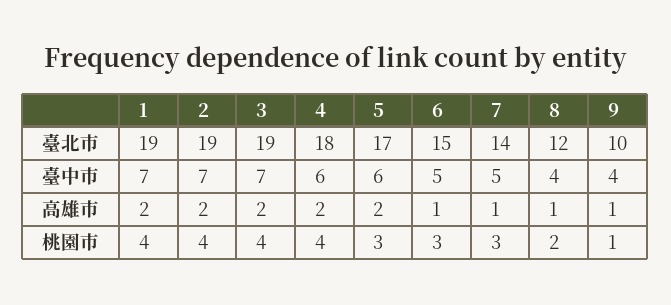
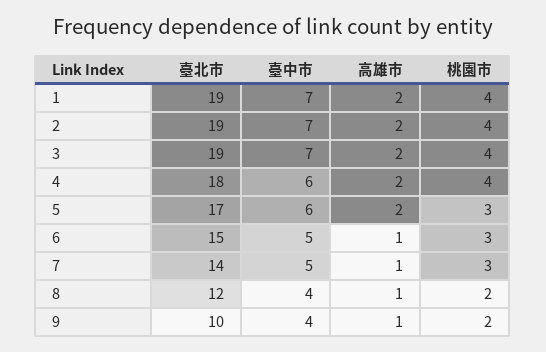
  {
    "1": {
      "臺北市": 19,
      "臺中市": 7,
      "高雄市": 2,
      "桃園市": 4
    },
    "2": {
      "臺北市": 19,
      "臺中市": 7,
      "高雄市": 2,
      "桃園市": 4
    },
    "3": {
      "臺北市": 19,
      "臺中市": 7,
      "高雄市": 2,
      "桃園市": 4
    },
    "4": {
      "臺北市": 18,
      "臺中市": 6,
      "高雄市": 2,
      "桃園市": 4
    },
    "5": {
      "臺北市": 17,
      "臺中市": 6,
      "高雄市": 2,
      "桃園市": 3
    },
    "6": {
      "臺北市": 15,
      "臺中市": 5,
      "高雄市": 1,
      "桃園市": 3
    },
    "7": {
      "臺北市": 14,
      "臺中市": 5,
      "高雄市": 1,
      "桃園市": 3
    },
    "8": {
      "臺北市": 12,
      "臺中市": 4,
      "高雄市": 1,
      "桃園市": 2
    },
    "9": {
      "臺北市": 10,
      "臺中市": 4,
      "高雄市": 1,
-     "桃園市": 1
+     "桃園市": 2
    }
  }

